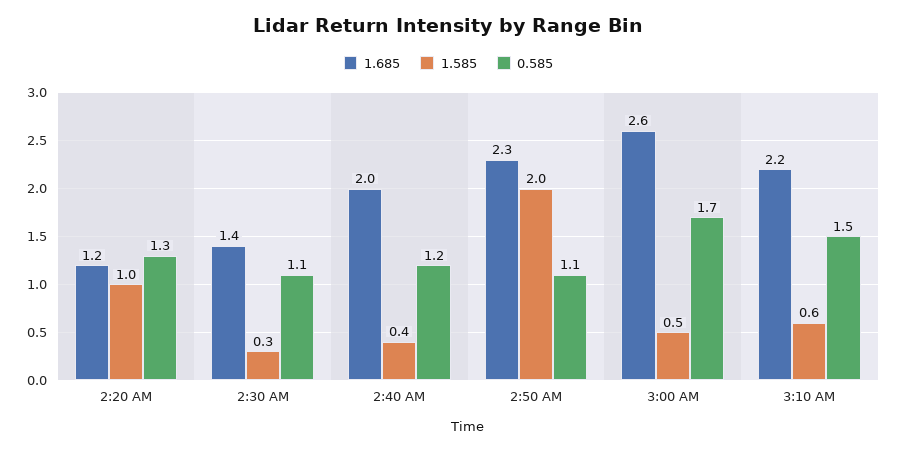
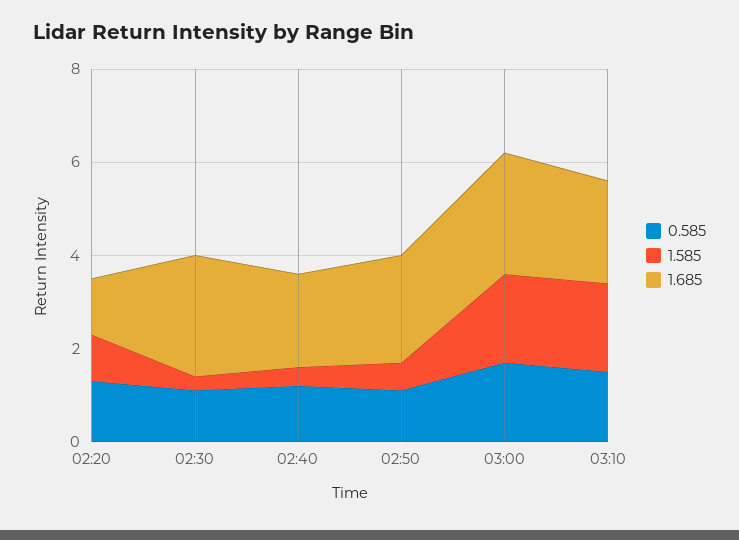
  {
    "1.685": {
      "2:20 AM": 1.2,
-     "2:30 AM": 1.4,
+     "2:30 AM": 2.5,
      "2:40 AM": 2,
      "2:50 AM": 2.3,
      "3:00 AM": 2.6,
      "3:10 AM": 2.2
    },
    "1.585": {
      "2:20 AM": 1,
      "2:30 AM": 0.3,
      "2:40 AM": 0.4,
-     "2:50 AM": 2,
+     "2:50 AM": 0.5,
-     "3:00 AM": 0.5,
+     "3:00 AM": 2,
-     "3:10 AM": 0.6
+     "3:10 AM": 2
    },
    "0.585": {
      "2:20 AM": 1.3,
      "2:30 AM": 1.1,
      "2:40 AM": 1.2,
      "2:50 AM": 1.1,
      "3:00 AM": 1.7,
      "3:10 AM": 1.5
    }
  }

